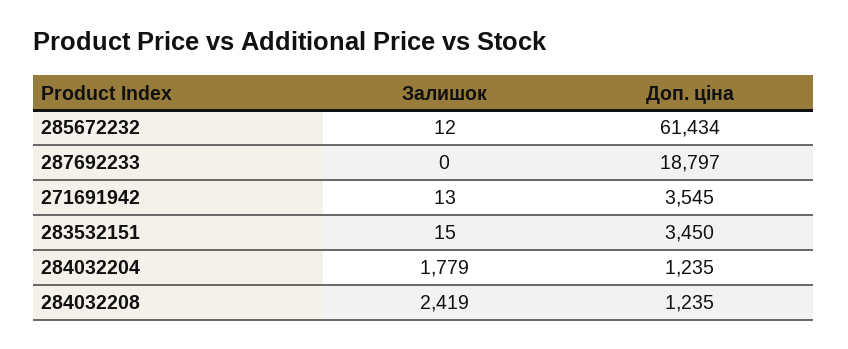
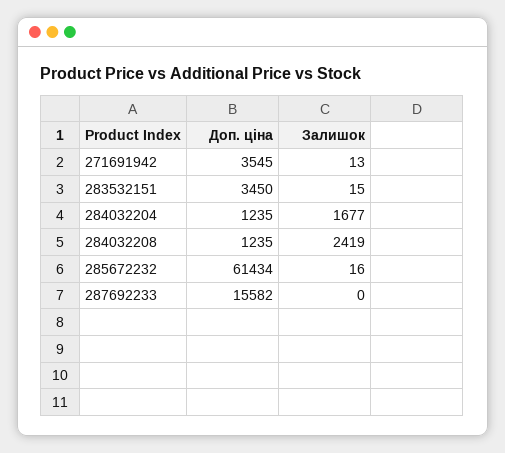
  {
    "Залишок": {
-     "285672232": 12,
+     "285672232": 16,
      "287692233": 0,
      "271691942": 13,
      "283532151": 15,
-     "284032204": 1779,
+     "284032204": 1677,
      "284032208": 2419
    },
    "Доп. ціна": {
      "285672232": 61434,
-     "287692233": 18797,
+     "287692233": 15582,
      "271691942": 3545,
      "283532151": 3450,
      "284032204": 1235,
      "284032208": 1235
    }
  }

